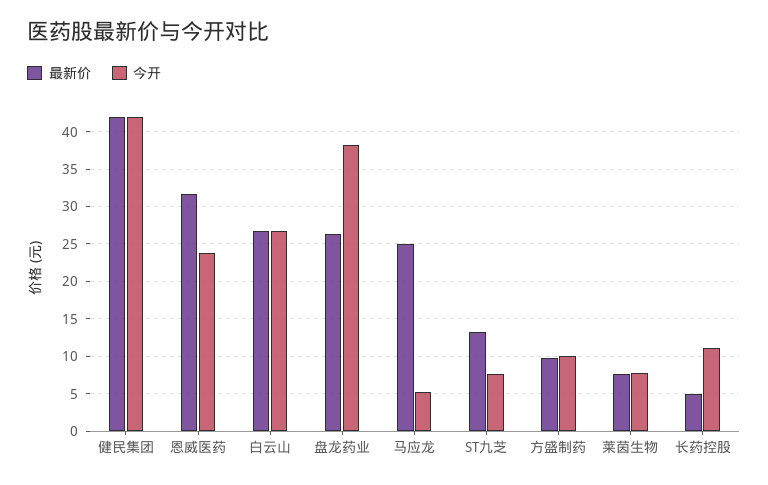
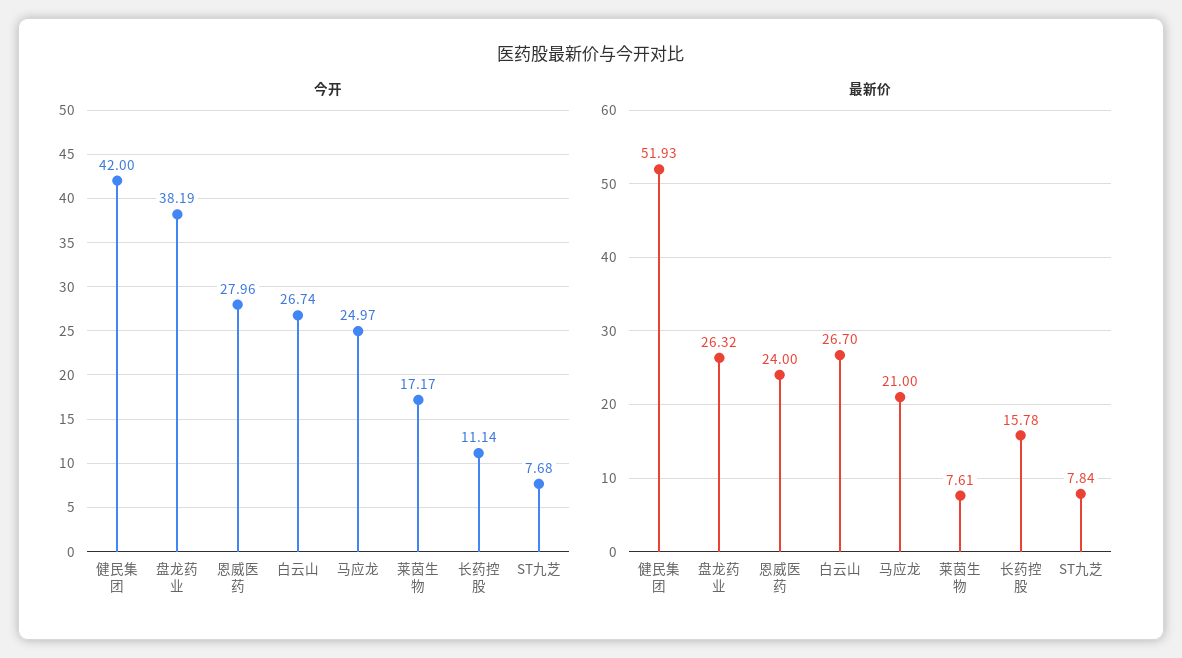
  {
    "最新价": {
-     "健民集团": 42,
+     "健民集团": 51.93,
-     "恩威医药": 32,
+     "恩威医药": 24,
      "白云山": 26.7,
      "盘龙药业": 26.32,
-     "马应龙": 25,
+     "马应龙": 21,
-     "ST九芝": 13,
+     "ST九芝": 7.84,
-     "方盛制药": 10,
      "莱茵生物": 7.61,
-     "长药控股": 5
+     "长药控股": 15.78
    },
    "今开": {
      "健民集团": 42,
-     "恩威医药": 24,
+     "恩威医药": 27.96,
      "白云山": 26.74,
      "盘龙药业": 38.19,
-     "马应龙": 5,
+     "马应龙": 24.97,
      "ST九芝": 7.68,
-     "方盛制药": 10,
-     "莱茵生物": 8,
+     "莱茵生物": 17.17,
      "长药控股": 11.14
    }
  }

